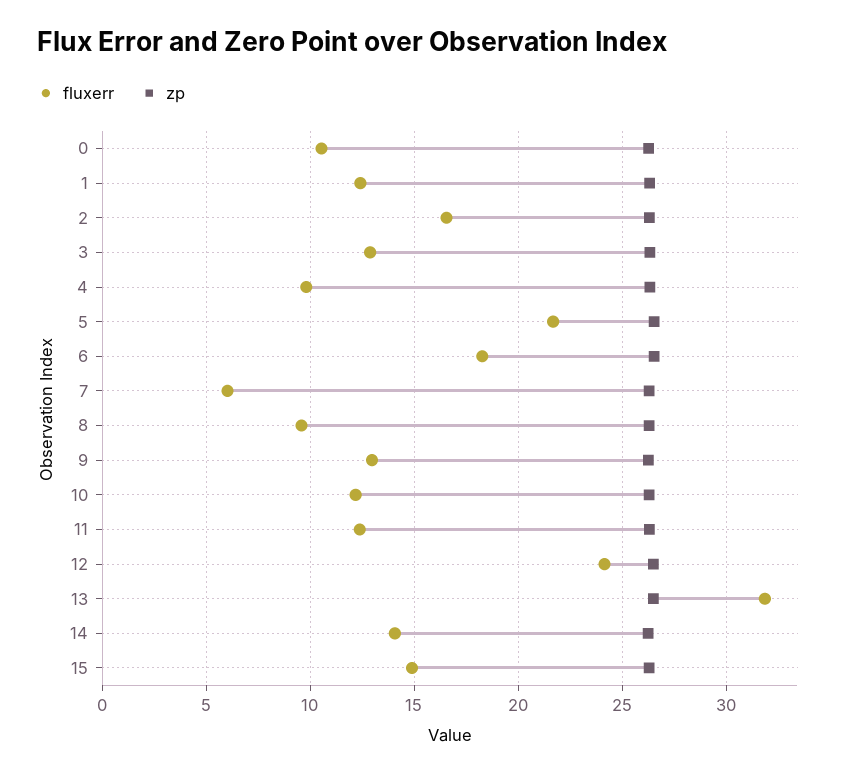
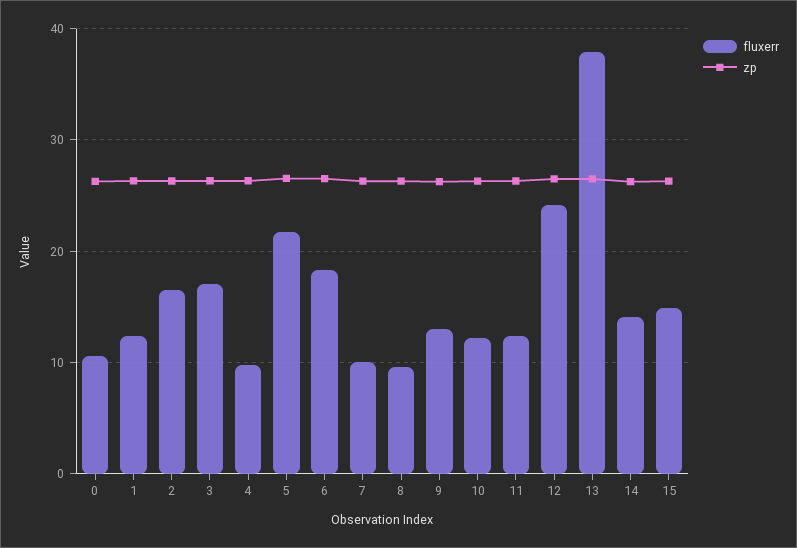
  {
    "fluxerr": {
      "0": 10.5,
      "1": 12.5,
      "2": 16.5,
-     "3": 13,
+     "3": 17,
      "4": 10,
      "5": 21.5,
      "6": 18.5,
-     "7": 6,
+     "7": 10,
      "8": 9.5,
      "9": 13,
      "10": 12,
      "11": 12.5,
      "12": 24,
-     "13": 32,
+     "13": 38,
      "14": 14,
      "15": 15
    },
    "zp": {
      "0": 26.5,
      "1": 26.5,
      "2": 26.5,
      "3": 26.5,
      "4": 26.5,
      "5": 26.5,
      "6": 26.5,
      "7": 26.5,
      "8": 26.5,
      "9": 26.5,
      "10": 26.5,
      "11": 26.5,
      "12": 26.5,
      "13": 26.5,
      "14": 26.5,
      "15": 26.5
    }
  }

